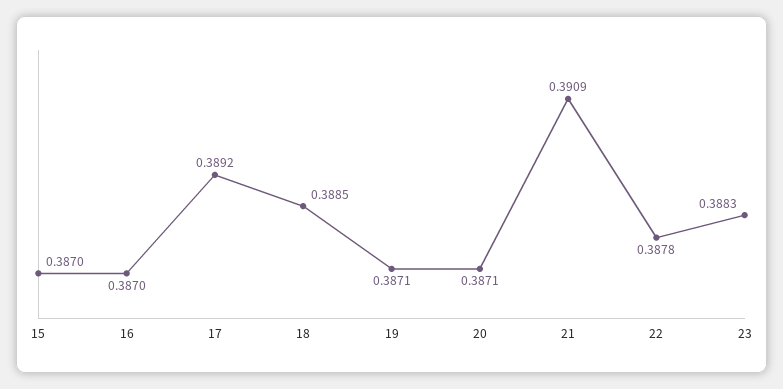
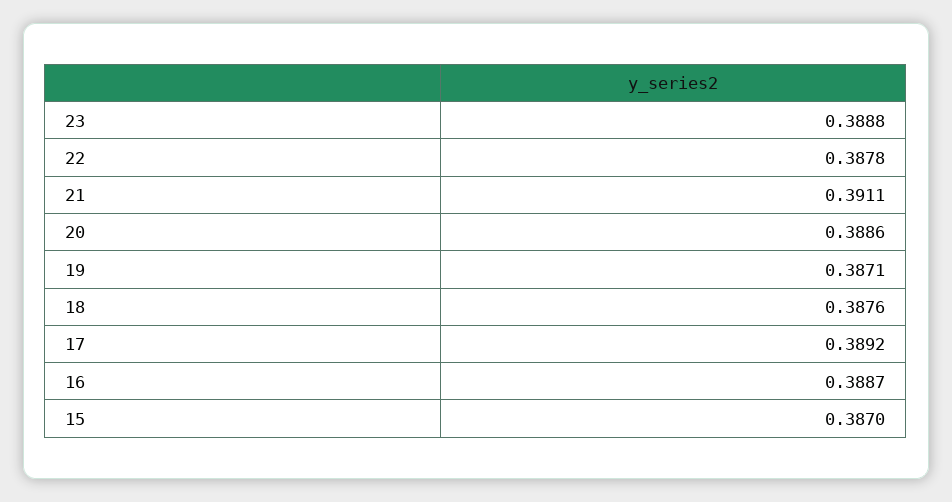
  {
    "15": 0.387,
-   "16": 0.387,
+   "16": 0.3887,
    "17": 0.3892,
-   "18": 0.3885,
+   "18": 0.3876,
    "19": 0.3871,
-   "20": 0.3871,
+   "20": 0.3886,
-   "21": 0.3909,
+   "21": 0.3911,
    "22": 0.3878,
-   "23": 0.3883
+   "23": 0.3888
  }

